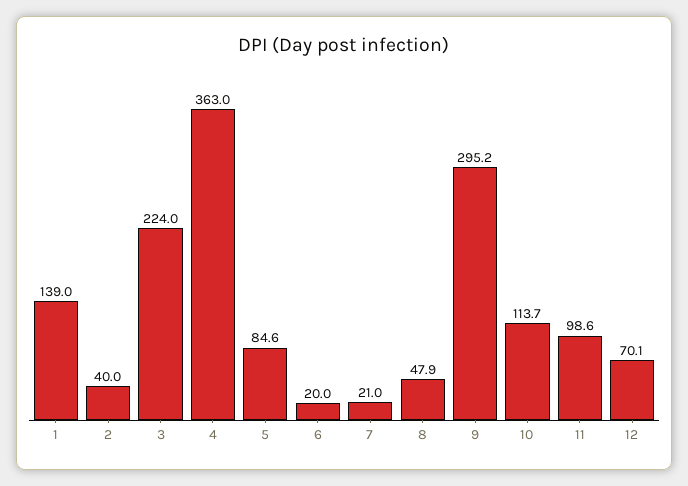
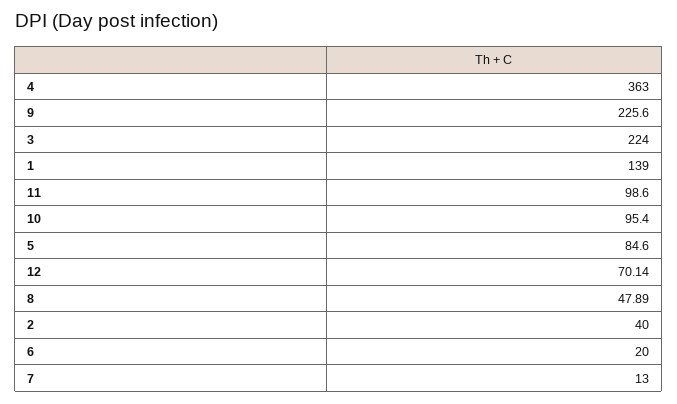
  {
    "1": 139,
    "2": 40,
    "3": 224,
    "4": 363,
    "5": 84.6,
    "6": 20,
-   "7": 21,
+   "7": 13,
    "8": 47.89,
-   "9": 295.2,
+   "9": 225.6,
-   "10": 113.7,
+   "10": 95.4,
    "11": 98.6,
    "12": 70.14
  }

